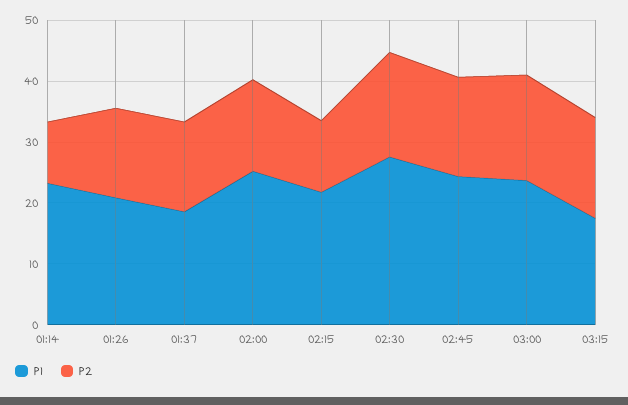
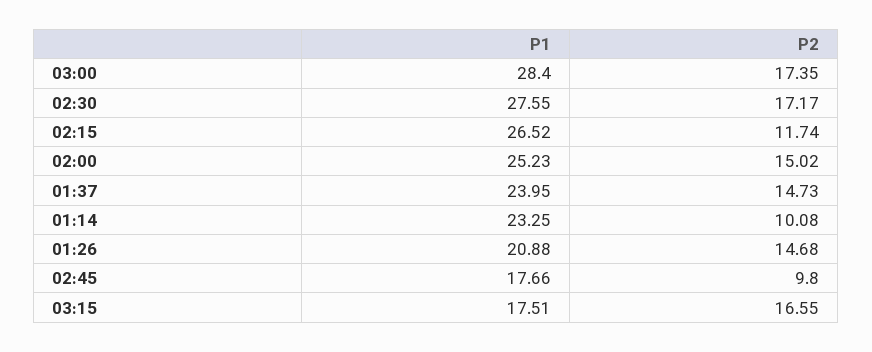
  {
    "P1": {
      "01:14": 23.25,
      "01:26": 20.88,
-     "01:37": 18,
+     "01:37": 23.95,
      "02:00": 25.23,
-     "02:15": 22,
+     "02:15": 26.52,
      "02:30": 27.55,
-     "02:45": 24,
+     "02:45": 17.66,
-     "03:00": 24,
+     "03:00": 28.4,
      "03:15": 17.51
    },
    "P2": {
      "01:14": 10.08,
      "01:26": 14.68,
      "01:37": 14.73,
      "02:00": 15.02,
      "02:15": 11.74,
      "02:30": 17.17,
-     "02:45": 16,
+     "02:45": 9.8,
      "03:00": 17.35,
      "03:15": 16.55
    }
  }

